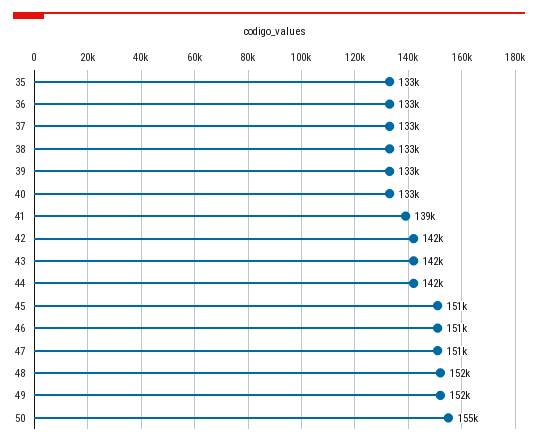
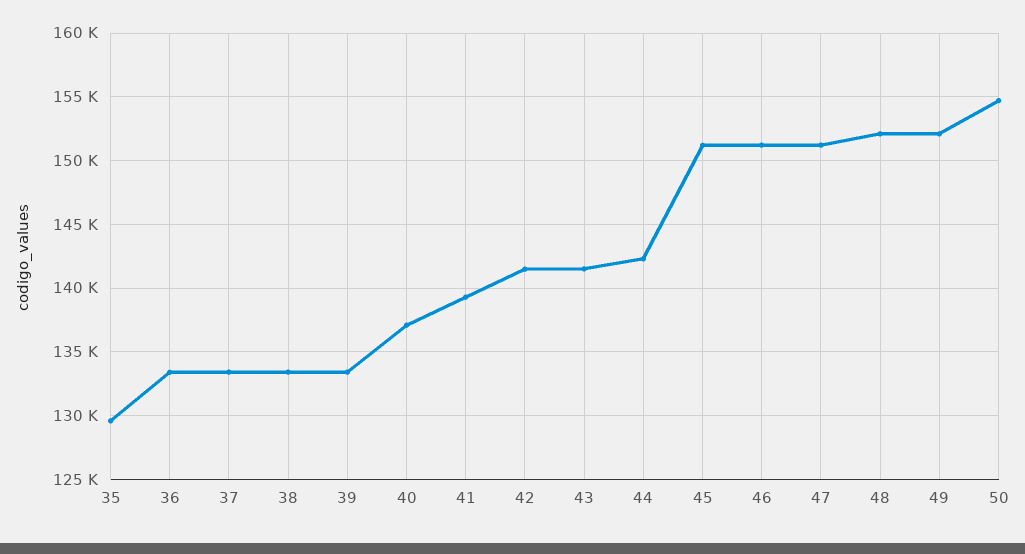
  {
-   "35": 133000,
+   "35": 129500,
    "36": 133000,
    "37": 133000,
    "38": 133000,
    "39": 133000,
-   "40": 133000,
+   "40": 137000,
    "41": 139000,
    "42": 142000,
    "43": 142000,
    "44": 142000,
    "45": 151000,
    "46": 151000,
    "47": 151000,
    "48": 152000,
    "49": 152000,
    "50": 155000
  }

